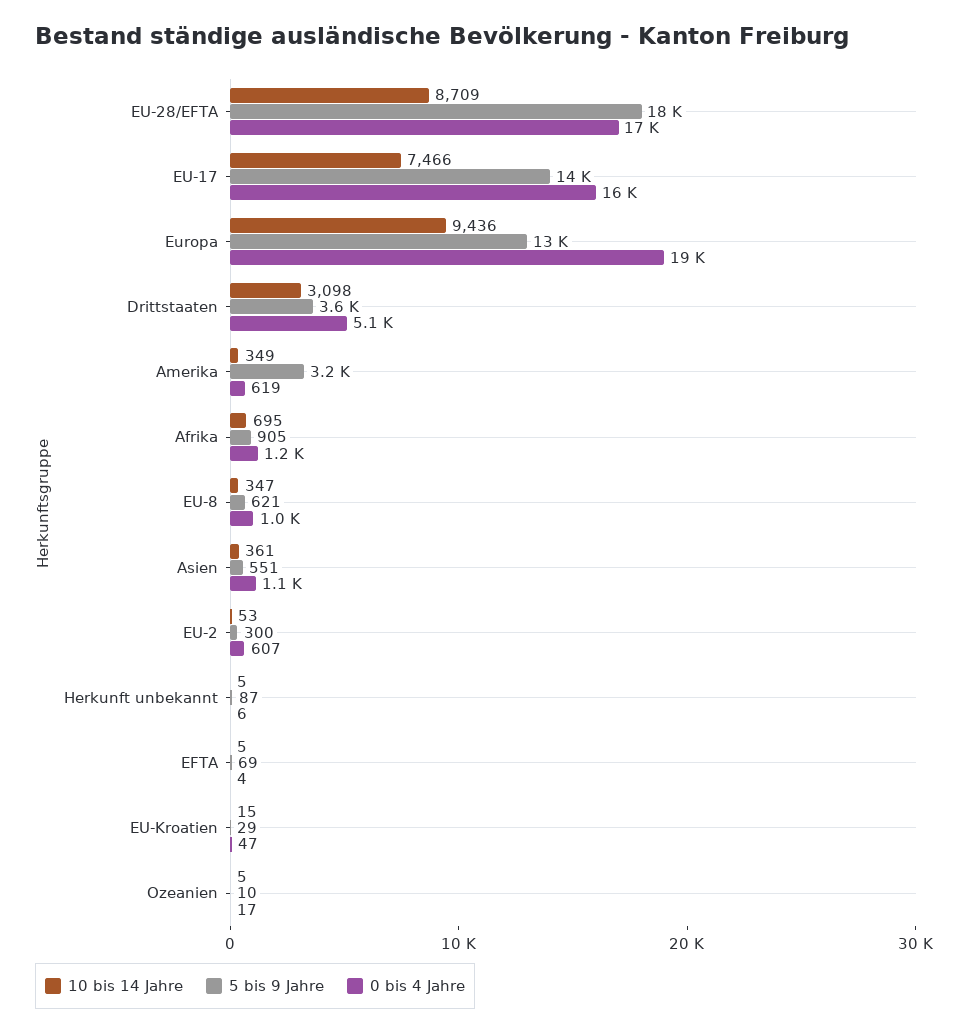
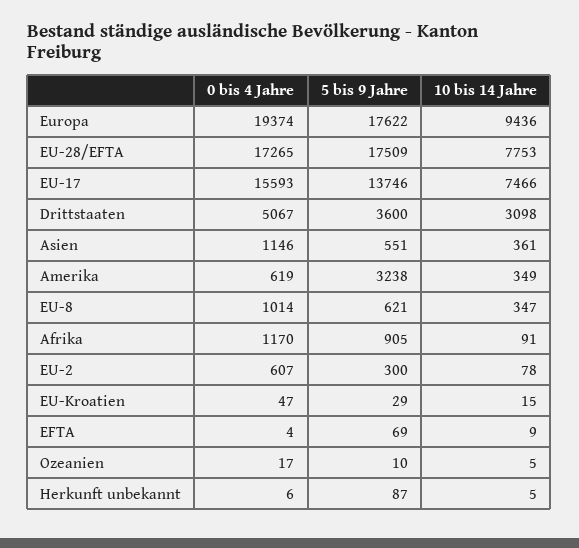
  {
    "10 bis 14 Jahre": {
-     "EU-28/EFTA": 8709,
+     "EU-28/EFTA": 7753,
      "EU-17": 7466,
      "Europa": 9436,
      "Drittstaaten": 3098,
      "Amerika": 349,
-     "Afrika": 695,
+     "Afrika": 91,
      "EU-8": 347,
      "Asien": 361,
-     "EU-2": 53,
+     "EU-2": 78,
      "Herkunft unbekannt": 5,
-     "EFTA": 5,
+     "EFTA": 9,
      "EU-Kroatien": 15,
      "Ozeanien": 5
    },
    "5 bis 9 Jahre": {
      "EU-28/EFTA": 17509,
      "EU-17": 13746,
-     "Europa": 13000,
+     "Europa": 17622,
      "Drittstaaten": 3600,
      "Amerika": 3238,
      "Afrika": 905,
      "EU-8": 621,
      "Asien": 551,
      "EU-2": 300,
      "Herkunft unbekannt": 87,
      "EFTA": 69,
      "EU-Kroatien": 29,
      "Ozeanien": 10
    },
    "0 bis 4 Jahre": {
      "EU-28/EFTA": 17265,
      "EU-17": 15593,
      "Europa": 19374,
      "Drittstaaten": 5067,
      "Amerika": 619,
      "Afrika": 1170,
      "EU-8": 1014,
      "Asien": 1146,
      "EU-2": 607,
      "Herkunft unbekannt": 6,
      "EFTA": 4,
      "EU-Kroatien": 47,
      "Ozeanien": 17
    }
  }

